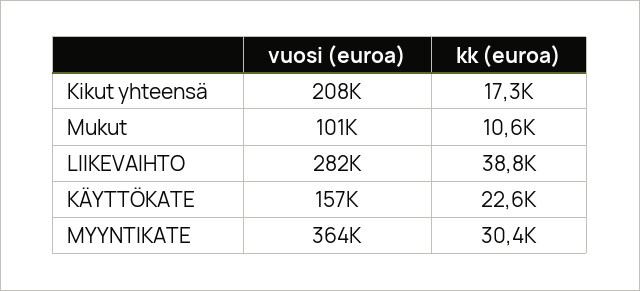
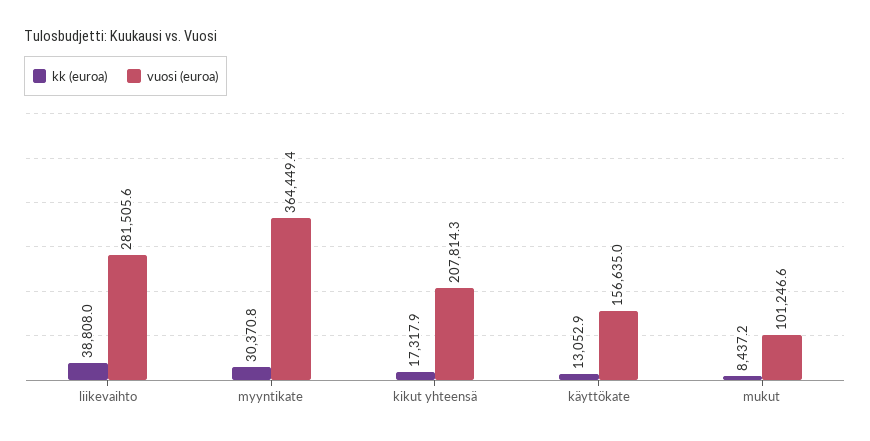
  {
    "vuosi (euroa)": {
      "Kikut yhteensä": 207814.3,
      "Mukut": 101246.6,
      "LIIKEVAIHTO": 281505.6,
      "KÄYTTÖKATE": 156635,
      "MYYNTIKATE": 364449.4
    },
    "kk (euroa)": {
      "Kikut yhteensä": 17317.9,
-     "Mukut": 10600,
+     "Mukut": 8437.2,
      "LIIKEVAIHTO": 38808,
-     "KÄYTTÖKATE": 22600,
+     "KÄYTTÖKATE": 13052.9,
      "MYYNTIKATE": 30370.8
    }
  }

